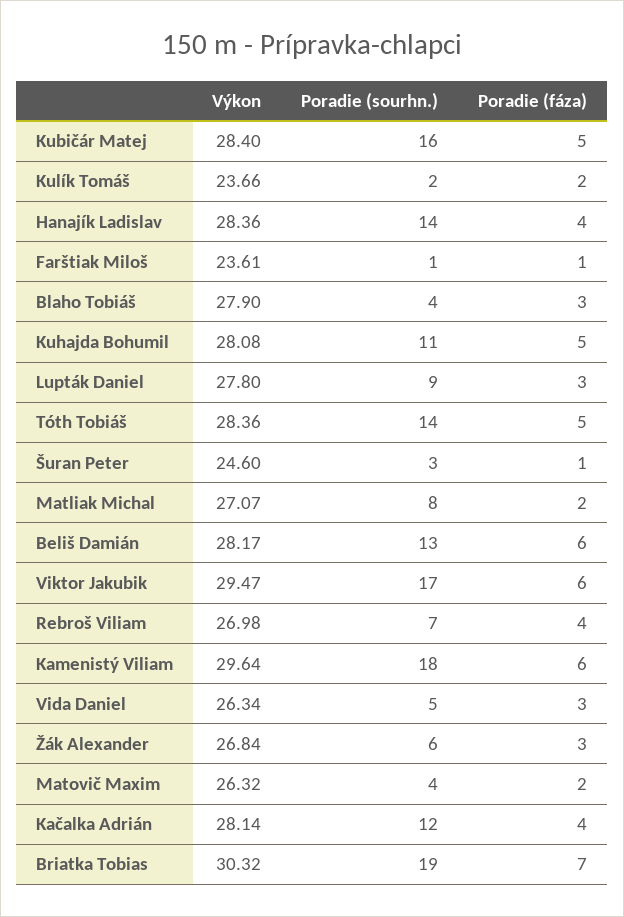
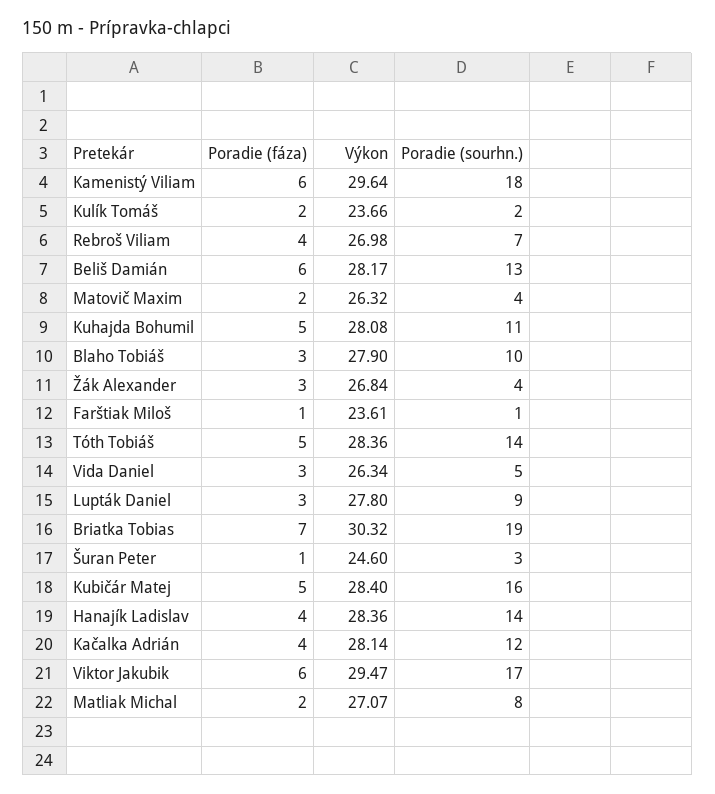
  {
    "Výkon": {
      "Kubičár Matej": 28.4,
      "Kulík Tomáš": 23.66,
      "Hanajík Ladislav": 28.36,
      "Farštiak Miloš": 23.61,
      "Blaho Tobiáš": 27.9,
      "Kuhajda Bohumil": 28.08,
      "Lupták Daniel": 27.8,
      "Tóth Tobiáš": 28.36,
      "Šuran Peter": 24.6,
      "Matliak Michal": 27.07,
      "Beliš Damián": 28.17,
      "Viktor Jakubik": 29.47,
      "Rebroš Viliam": 26.98,
      "Kamenistý Viliam": 29.64,
      "Vida Daniel": 26.34,
      "Žák Alexander": 26.84,
      "Matovič Maxim": 26.32,
      "Kačalka Adrián": 28.14,
      "Briatka Tobias": 30.32
    },
    "Poradie (sourhn.)": {
      "Kubičár Matej": 16,
      "Kulík Tomáš": 2,
      "Hanajík Ladislav": 14,
      "Farštiak Miloš": 1,
-     "Blaho Tobiáš": 4,
+     "Blaho Tobiáš": 10,
      "Kuhajda Bohumil": 11,
      "Lupták Daniel": 9,
      "Tóth Tobiáš": 14,
      "Šuran Peter": 3,
      "Matliak Michal": 8,
      "Beliš Damián": 13,
      "Viktor Jakubik": 17,
      "Rebroš Viliam": 7,
      "Kamenistý Viliam": 18,
      "Vida Daniel": 5,
-     "Žák Alexander": 6,
+     "Žák Alexander": 4,
      "Matovič Maxim": 4,
      "Kačalka Adrián": 12,
      "Briatka Tobias": 19
    },
    "Poradie (fáza)": {
      "Kubičár Matej": 5,
      "Kulík Tomáš": 2,
      "Hanajík Ladislav": 4,
      "Farštiak Miloš": 1,
      "Blaho Tobiáš": 3,
      "Kuhajda Bohumil": 5,
      "Lupták Daniel": 3,
      "Tóth Tobiáš": 5,
      "Šuran Peter": 1,
      "Matliak Michal": 2,
      "Beliš Damián": 6,
      "Viktor Jakubik": 6,
      "Rebroš Viliam": 4,
      "Kamenistý Viliam": 6,
      "Vida Daniel": 3,
      "Žák Alexander": 3,
      "Matovič Maxim": 2,
      "Kačalka Adrián": 4,
      "Briatka Tobias": 7
    }
  }

